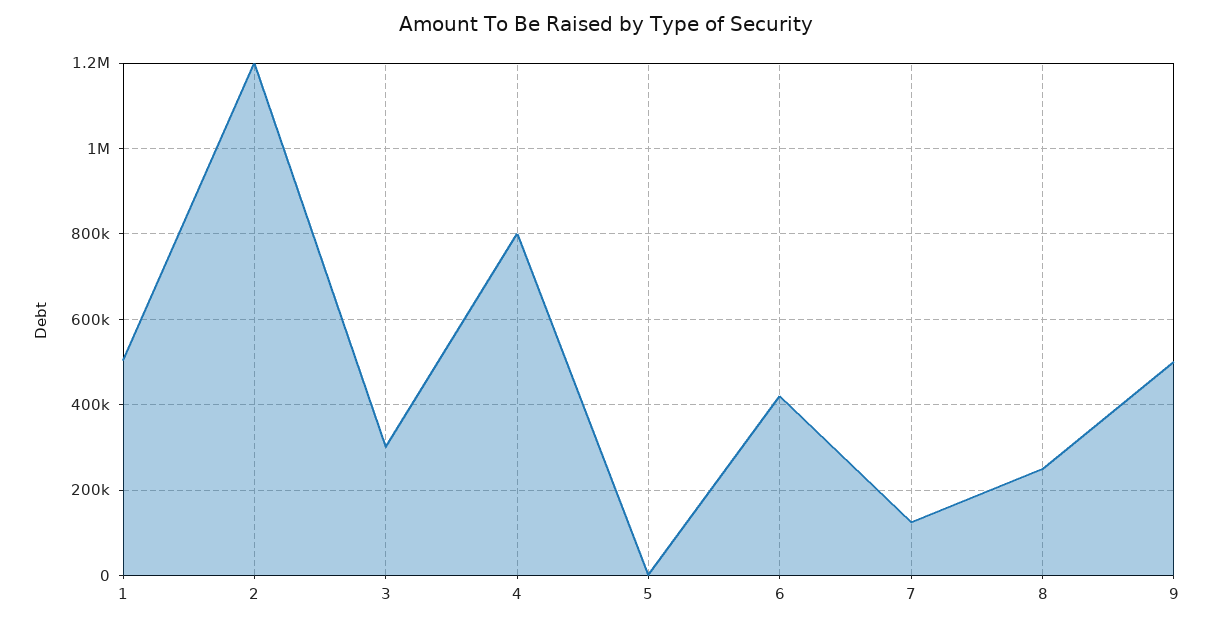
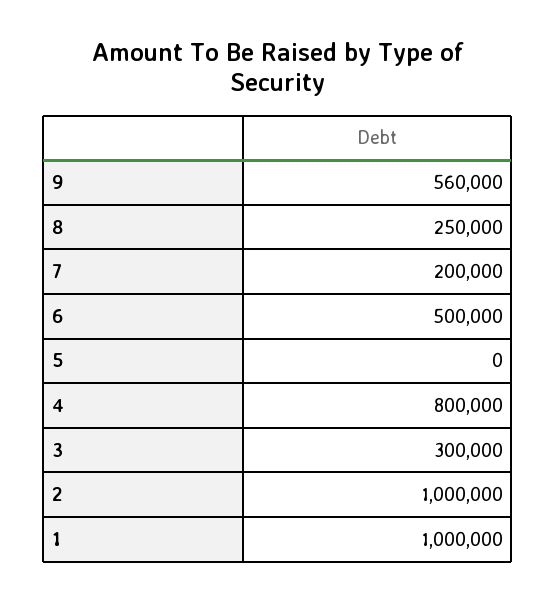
  {
-   "1": 500000,
+   "1": 1000000,
-   "2": 1200000,
+   "2": 1000000,
    "3": 300000,
    "4": 800000,
    "5": 0,
-   "6": 420000,
+   "6": 500000,
-   "7": 120000,
+   "7": 200000,
    "8": 250000,
-   "9": 500000
+   "9": 560000
  }

